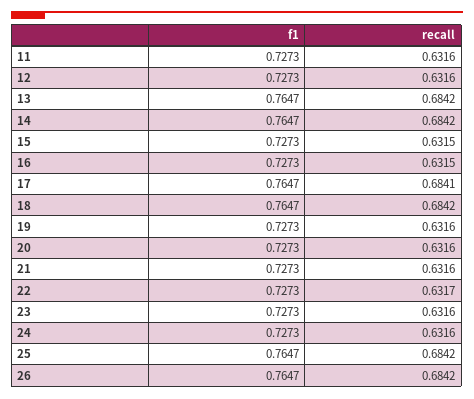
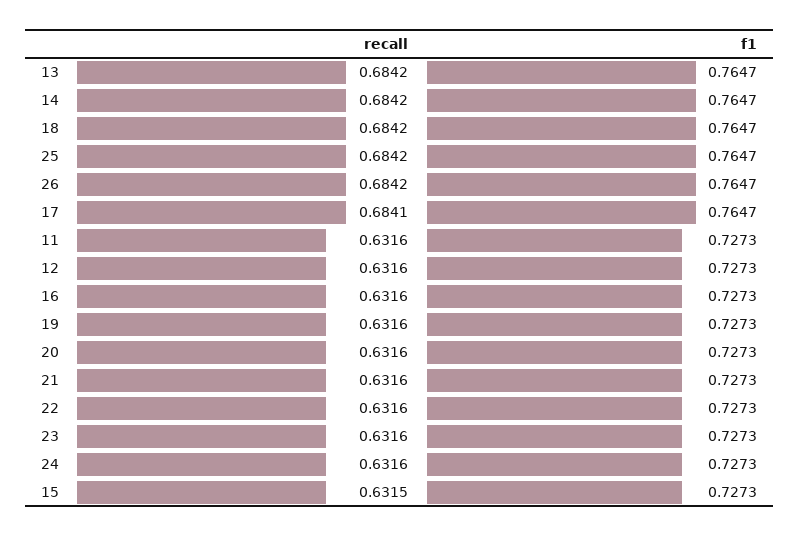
  {
    "f1": {
      "11": 0.7273,
      "12": 0.7273,
      "13": 0.7647,
      "14": 0.7647,
      "15": 0.7273,
      "16": 0.7273,
      "17": 0.7647,
      "18": 0.7647,
      "19": 0.7273,
      "20": 0.7273,
      "21": 0.7273,
      "22": 0.7273,
      "23": 0.7273,
      "24": 0.7273,
      "25": 0.7647,
      "26": 0.7647
    },
    "recall": {
      "11": 0.6316,
      "12": 0.6316,
      "13": 0.6842,
      "14": 0.6842,
      "15": 0.6315,
-     "16": 0.6315,
+     "16": 0.6316,
      "17": 0.6841,
      "18": 0.6842,
      "19": 0.6316,
      "20": 0.6316,
      "21": 0.6316,
-     "22": 0.6317,
+     "22": 0.6316,
      "23": 0.6316,
      "24": 0.6316,
      "25": 0.6842,
      "26": 0.6842
    }
  }

